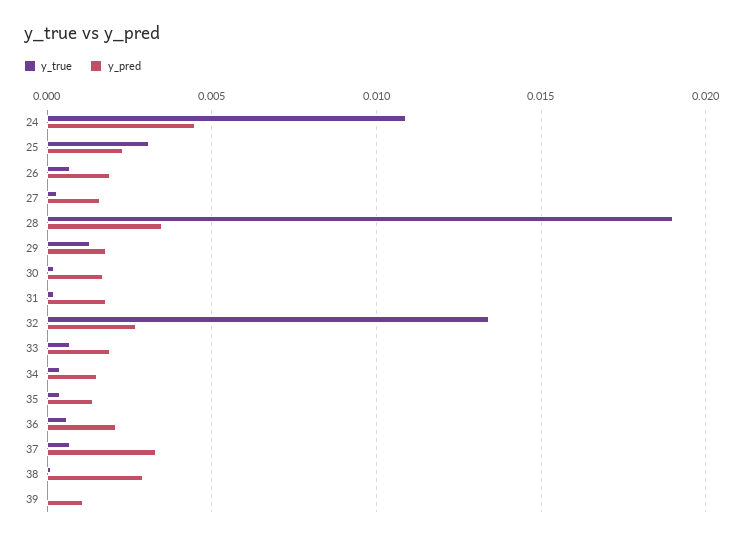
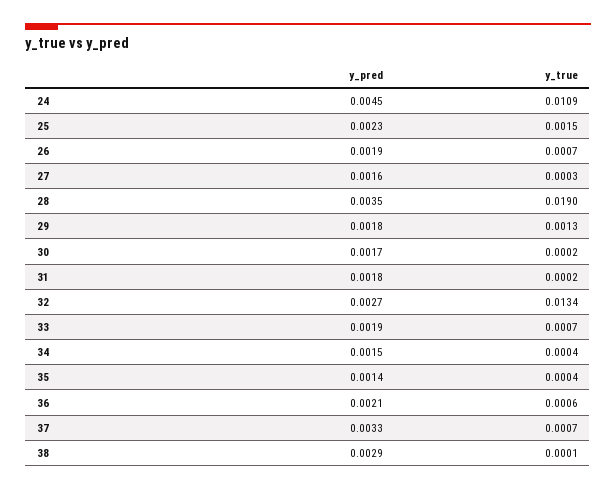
  {
    "y_true": {
      "24": 0.0109,
-     "25": 0.003,
+     "25": 0.0015,
      "26": 0.0007,
      "27": 0.0003,
      "28": 0.019,
      "29": 0.0013,
      "30": 0.0002,
      "31": 0.0002,
      "32": 0.0134,
      "33": 0.0007,
      "34": 0.0004,
      "35": 0.0004,
      "36": 0.0006,
      "37": 0.0007,
-     "38": 0.0001,
+     "38": 0.0001
-     "39": 0
    },
    "y_pred": {
      "24": 0.0045,
      "25": 0.0023,
      "26": 0.0019,
      "27": 0.0016,
      "28": 0.0035,
      "29": 0.0018,
      "30": 0.0017,
      "31": 0.0018,
      "32": 0.0027,
      "33": 0.0019,
      "34": 0.0015,
      "35": 0.0014,
      "36": 0.0021,
      "37": 0.0033,
-     "38": 0.0029,
+     "38": 0.0029
-     "39": 0.001
    }
  }

